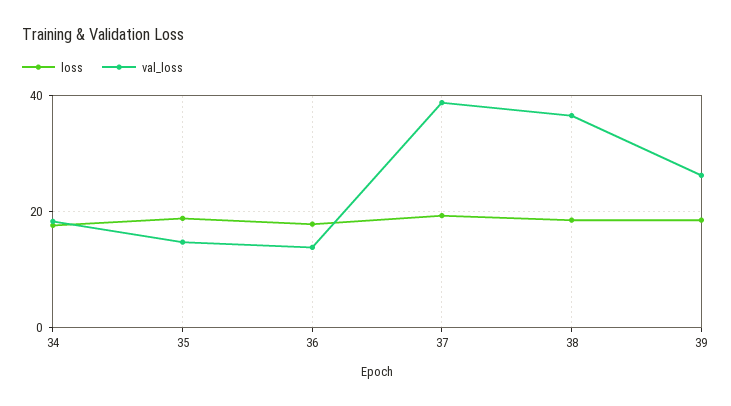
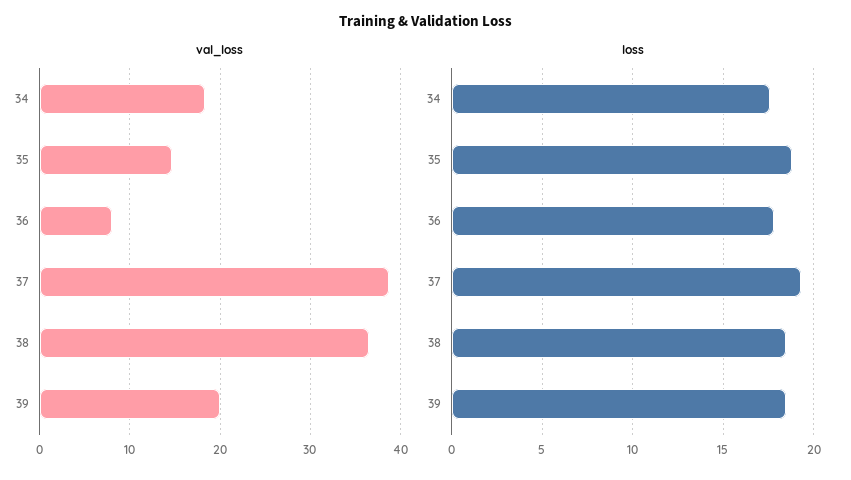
  {
    "loss": {
      "34": 17.5,
      "35": 19,
      "36": 18,
      "37": 19.5,
      "38": 18.5,
      "39": 18.5
    },
    "val_loss": {
      "34": 18,
      "35": 15,
-     "36": 14,
+     "36": 8,
      "37": 39,
      "38": 37,
-     "39": 26
+     "39": 20
    }
  }

